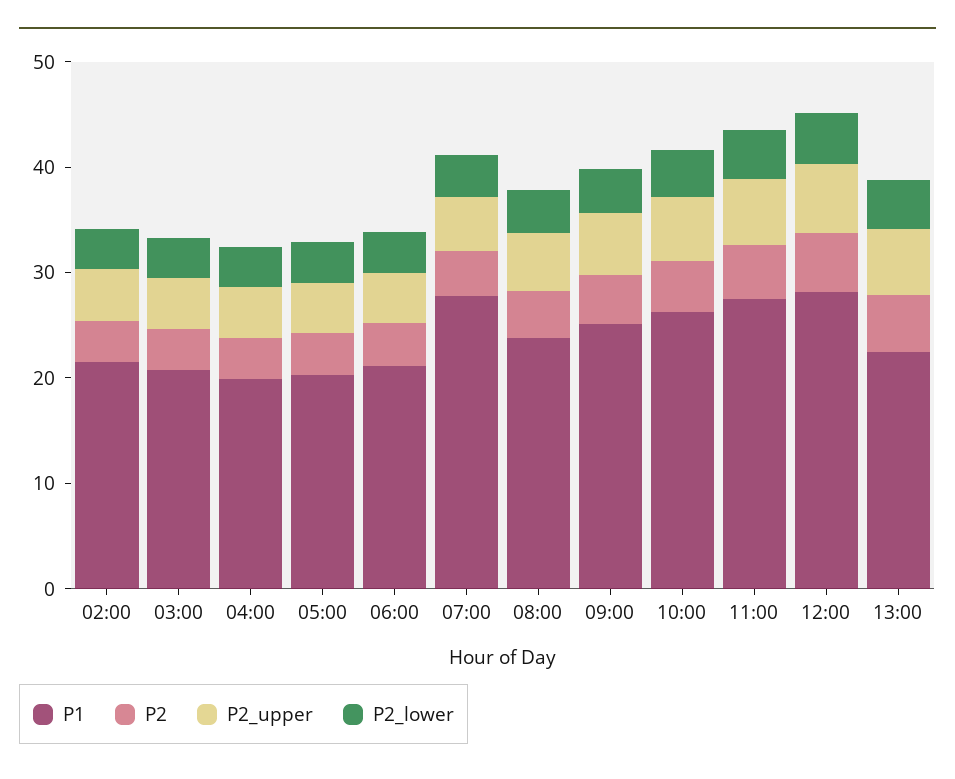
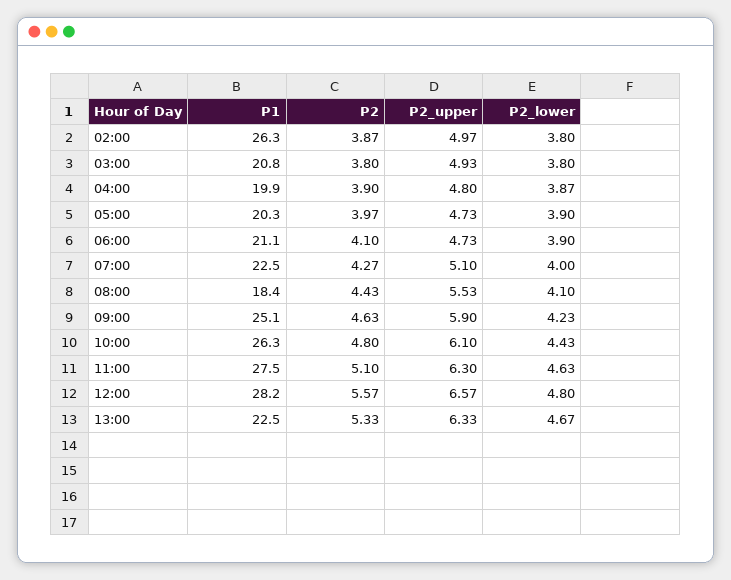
  {
    "P1": {
-     "02:00": 22,
+     "02:00": 26.3,
      "03:00": 20.8,
      "04:00": 19.9,
      "05:00": 20.3,
      "06:00": 21.1,
-     "07:00": 28,
+     "07:00": 22.5,
-     "08:00": 24,
+     "08:00": 18.4,
      "09:00": 25.1,
      "10:00": 26.3,
      "11:00": 27.5,
      "12:00": 28.2,
      "13:00": 22.5
    },
    "P2": {
      "02:00": 3.87,
      "03:00": 3.8,
      "04:00": 3.9,
      "05:00": 3.97,
      "06:00": 4.1,
      "07:00": 4.27,
      "08:00": 4.43,
      "09:00": 4.63,
      "10:00": 4.8,
      "11:00": 5.1,
      "12:00": 5.57,
      "13:00": 5.33
    },
    "P2_upper": {
      "02:00": 4.97,
      "03:00": 4.93,
      "04:00": 4.8,
      "05:00": 4.73,
      "06:00": 4.73,
      "07:00": 5.1,
      "08:00": 5.53,
      "09:00": 5.9,
      "10:00": 6.1,
      "11:00": 6.3,
      "12:00": 6.57,
      "13:00": 6.33
    },
    "P2_lower": {
      "02:00": 3.8,
      "03:00": 3.8,
      "04:00": 3.87,
      "05:00": 3.9,
      "06:00": 3.9,
      "07:00": 4,
      "08:00": 4.1,
      "09:00": 4.23,
      "10:00": 4.43,
      "11:00": 4.63,
      "12:00": 4.8,
      "13:00": 4.67
    }
  }

